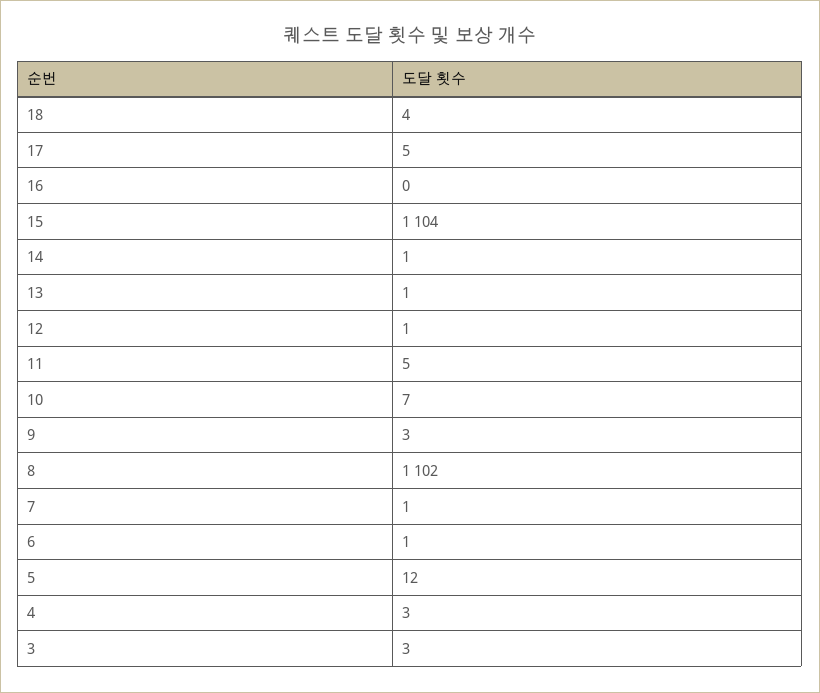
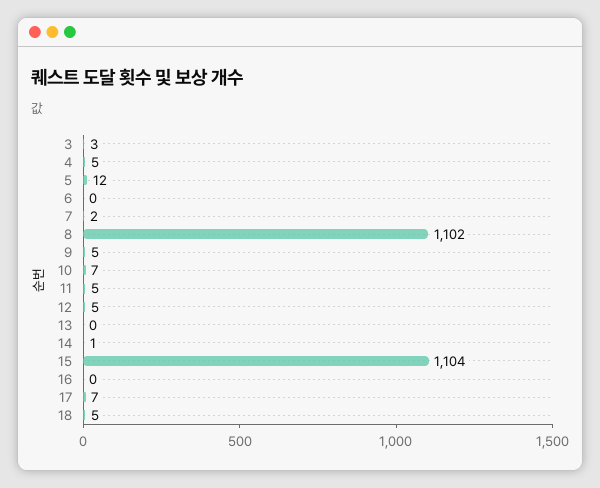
  {
-   "18": 4,
+   "18": 5,
-   "17": 5,
+   "17": 7,
    "16": 0,
    "15": 1104,
    "14": 1,
-   "13": 1,
+   "13": 0,
-   "12": 1,
+   "12": 5,
    "11": 5,
    "10": 7,
-   "9": 3,
+   "9": 5,
    "8": 1102,
-   "7": 1,
+   "7": 2,
-   "6": 1,
+   "6": 0,
    "5": 12,
-   "4": 3,
+   "4": 5,
    "3": 3
  }

